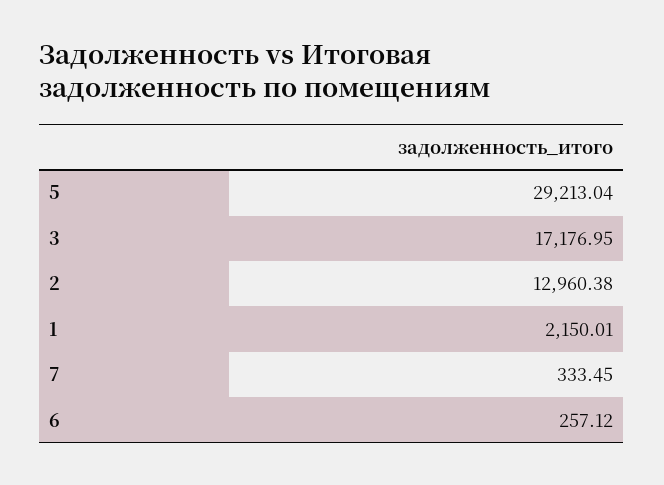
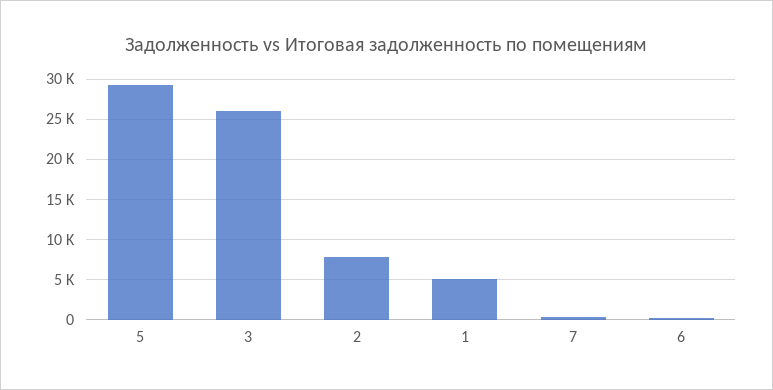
  {
    "5": 29213.04,
-   "3": 17176.95,
+   "3": 26000,
-   "2": 12960.38,
+   "2": 8000,
-   "1": 2150.01,
+   "1": 5000,
    "7": 333.45,
    "6": 257.12
  }

